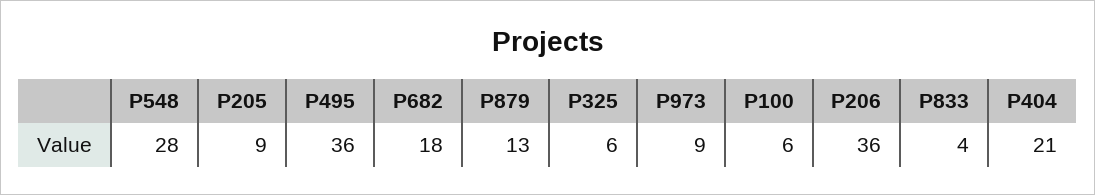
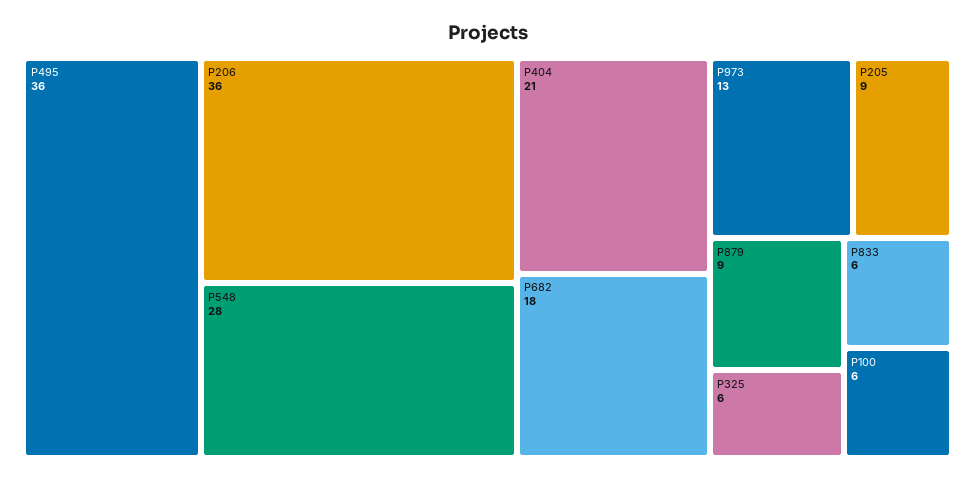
  {
    "P548": 28,
    "P205": 9,
    "P495": 36,
    "P682": 18,
-   "P879": 13,
+   "P879": 9,
    "P325": 6,
-   "P973": 9,
+   "P973": 13,
    "P100": 6,
    "P206": 36,
-   "P833": 4,
+   "P833": 6,
    "P404": 21
  }

